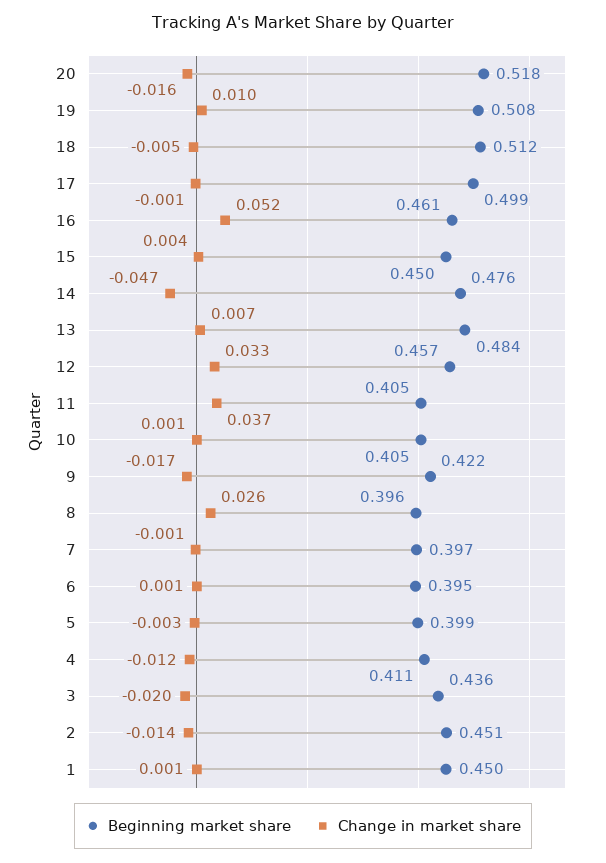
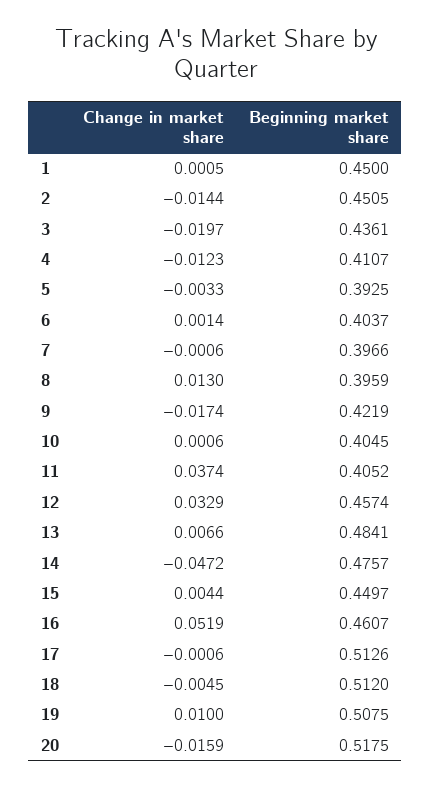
  {
    "Beginning market share": {
      "20": 0.5175,
      "19": 0.5075,
      "18": 0.512,
-     "17": 0.499,
+     "17": 0.5126,
      "16": 0.4607,
      "15": 0.4497,
      "14": 0.4757,
      "13": 0.4841,
      "12": 0.4574,
      "11": 0.4052,
      "10": 0.4045,
      "9": 0.4219,
      "8": 0.3959,
      "7": 0.3966,
-     "6": 0.395,
+     "6": 0.4037,
-     "5": 0.399,
+     "5": 0.3925,
      "4": 0.4107,
      "3": 0.4361,
      "2": 0.4505,
      "1": 0.45
    },
    "Change in market share": {
      "20": -0.0159,
      "19": 0.01,
      "18": -0.0045,
      "17": -0.0006,
      "16": 0.0519,
      "15": 0.0044,
      "14": -0.0472,
      "13": 0.0066,
      "12": 0.0329,
      "11": 0.0374,
      "10": 0.0006,
      "9": -0.0174,
-     "8": 0.026,
+     "8": 0.013,
      "7": -0.0006,
      "6": 0.0014,
      "5": -0.0033,
      "4": -0.0123,
      "3": -0.0197,
      "2": -0.0144,
      "1": 0.0005
    }
  }

